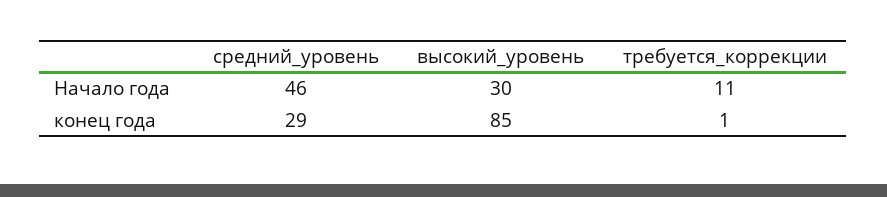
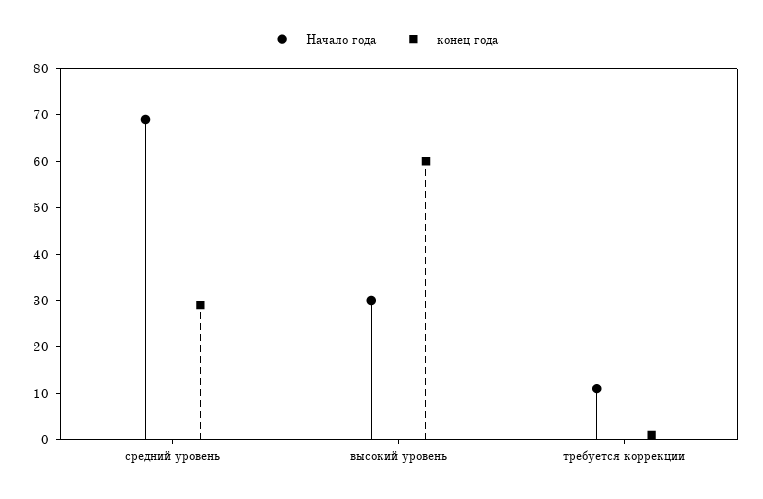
  {
    "Начало года": {
-     "средний_уровень": 46,
+     "средний_уровень": 70,
      "высокий_уровень": 30,
      "требуется_коррекции": 11
    },
    "конец года": {
      "средний_уровень": 29,
-     "высокий_уровень": 85,
+     "высокий_уровень": 60,
      "требуется_коррекции": 1
    }
  }

